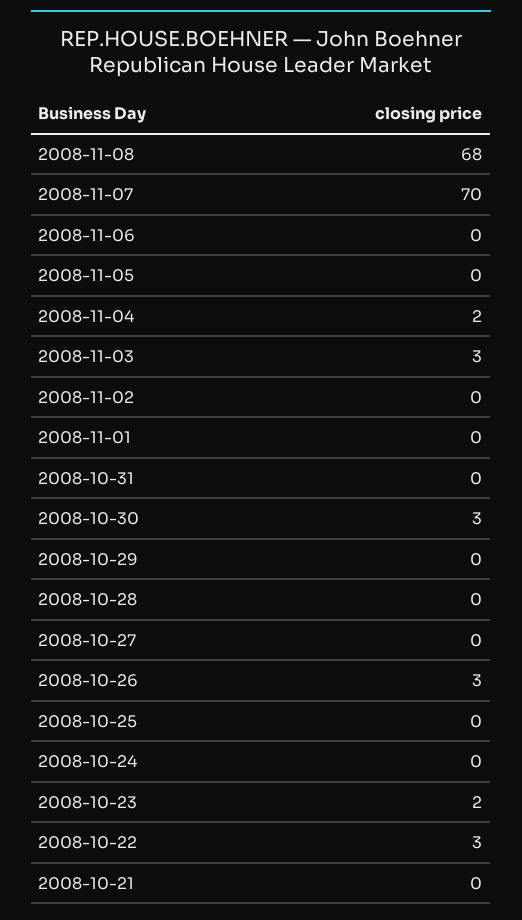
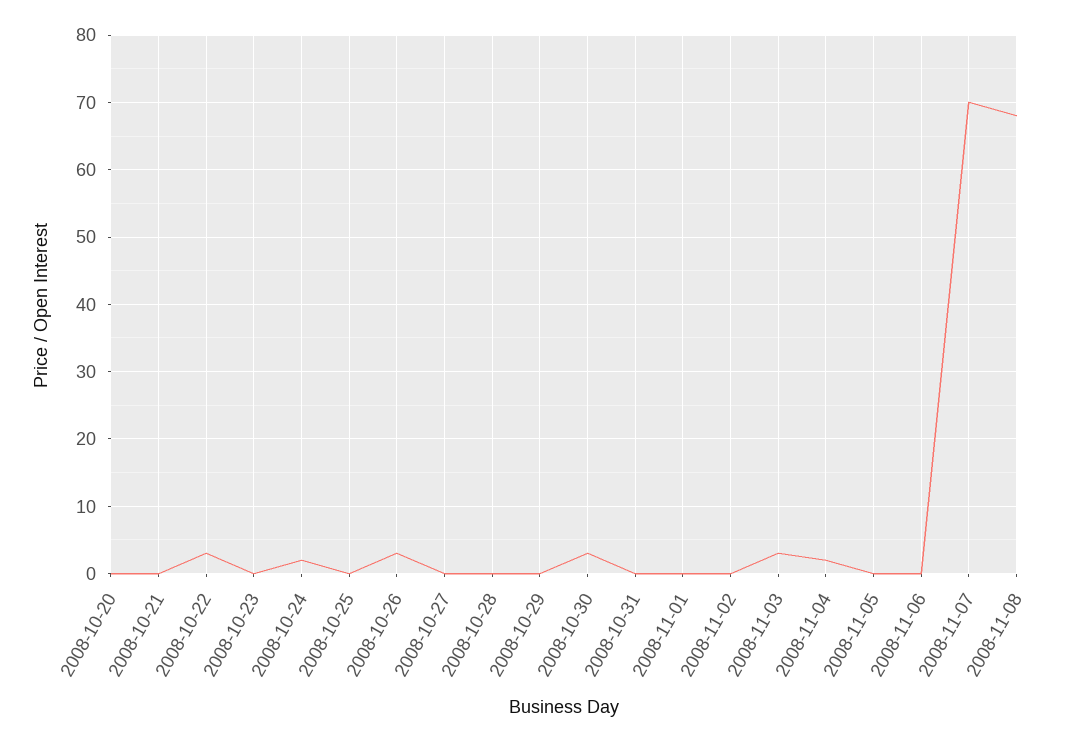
  {
    "2008-11-08": 68,
    "2008-11-07": 70,
    "2008-11-06": 0,
    "2008-11-05": 0,
    "2008-11-04": 2,
    "2008-11-03": 3,
    "2008-11-02": 0,
    "2008-11-01": 0,
    "2008-10-31": 0,
    "2008-10-30": 3,
    "2008-10-29": 0,
    "2008-10-28": 0,
    "2008-10-27": 0,
    "2008-10-26": 3,
    "2008-10-25": 0,
-   "2008-10-24": 0,
+   "2008-10-24": 2,
-   "2008-10-23": 2,
+   "2008-10-23": 0,
    "2008-10-22": 3,
-   "2008-10-21": 0
+   "2008-10-21": 0,
+   "2008-10-20": 0
  }

